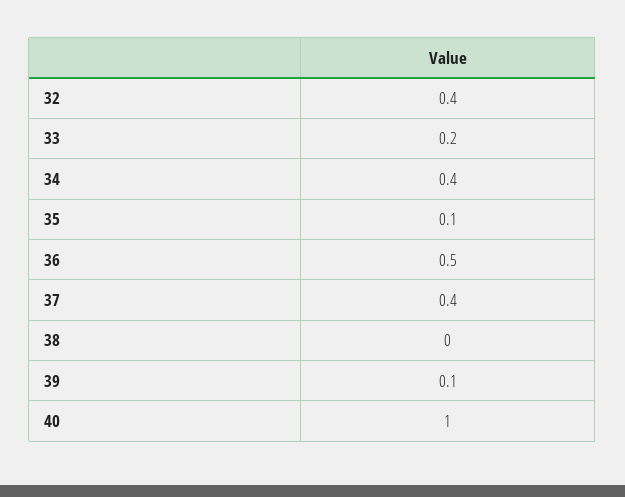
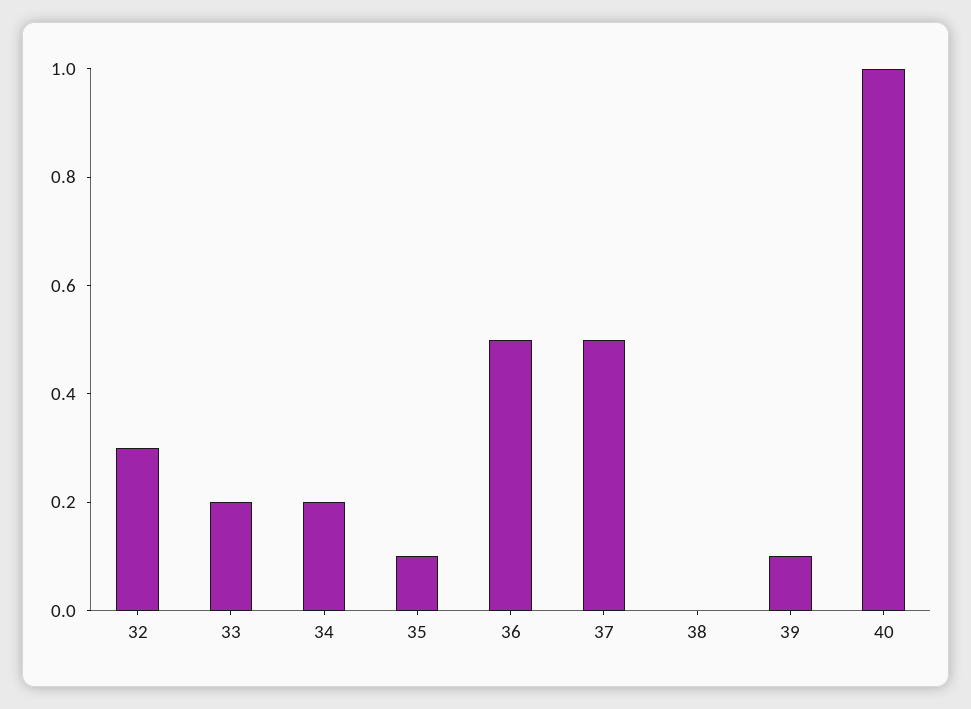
  {
-   "32": 0.4,
+   "32": 0.3,
    "33": 0.2,
-   "34": 0.4,
+   "34": 0.2,
    "35": 0.1,
    "36": 0.5,
-   "37": 0.4,
+   "37": 0.5,
    "38": 0,
    "39": 0.1,
    "40": 1
  }

